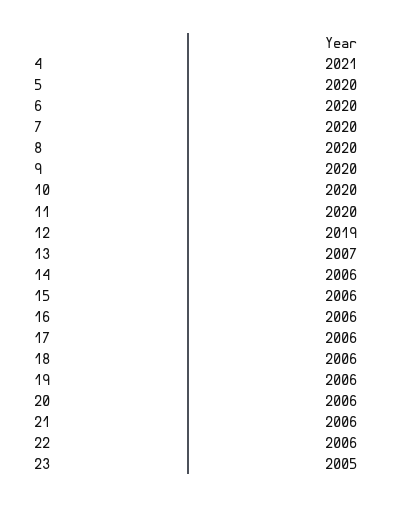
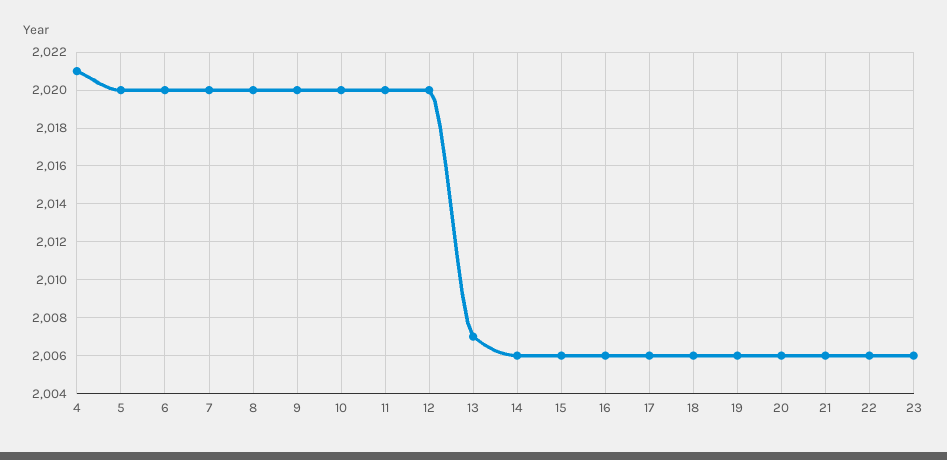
  {
    "4": 2021,
    "5": 2020,
    "6": 2020,
    "7": 2020,
    "8": 2020,
    "9": 2020,
    "10": 2020,
    "11": 2020,
-   "12": 2019,
+   "12": 2020,
    "13": 2007,
    "14": 2006,
    "15": 2006,
    "16": 2006,
    "17": 2006,
    "18": 2006,
    "19": 2006,
    "20": 2006,
    "21": 2006,
    "22": 2006,
-   "23": 2005
+   "23": 2006
  }

